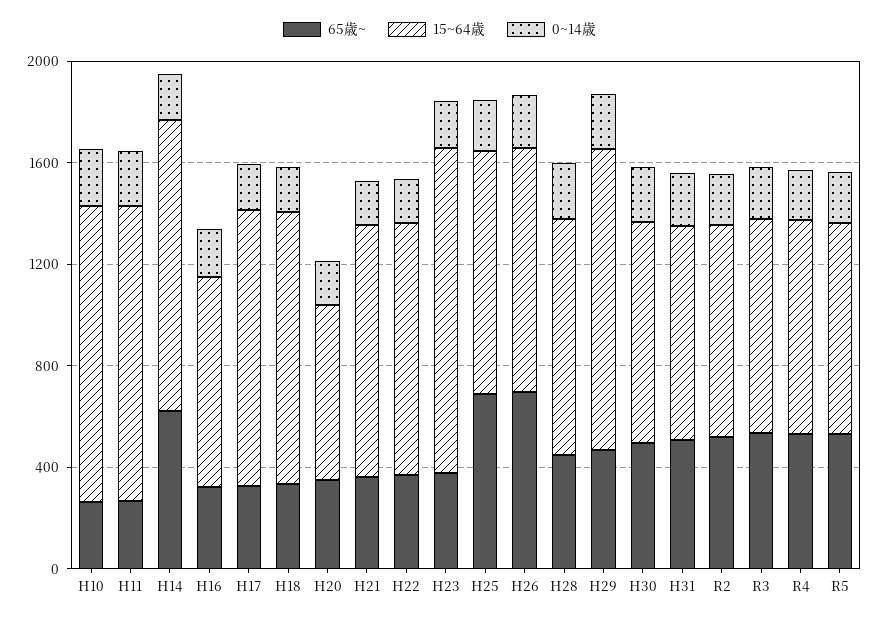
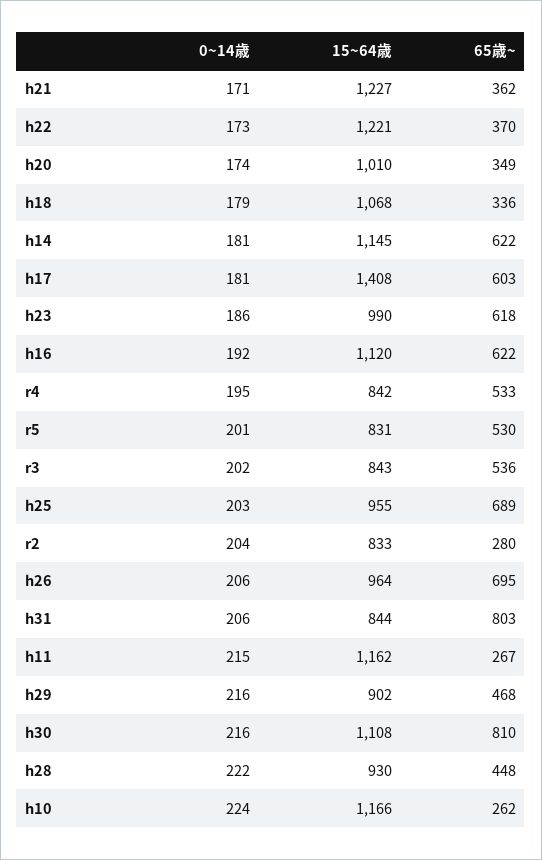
  {
    "65歳~": {
      "H10": 262,
      "H11": 267,
      "H14": 622,
-     "H16": 300,
+     "H16": 622,
-     "H17": 300,
+     "H17": 603,
      "H18": 336,
      "H20": 349,
      "H21": 362,
      "H22": 370,
-     "H23": 400,
+     "H23": 618,
      "H25": 689,
      "H26": 695,
      "H28": 448,
      "H29": 468,
-     "H30": 500,
+     "H30": 810,
-     "H31": 500,
+     "H31": 803,
-     "R2": 500,
+     "R2": 280,
      "R3": 536,
      "R4": 533,
      "R5": 530
    },
    "15~64歳": {
      "H10": 1166,
      "H11": 1162,
      "H14": 1145,
-     "H16": 800,
+     "H16": 1120,
-     "H17": 1100,
+     "H17": 1408,
      "H18": 1068,
-     "H20": 700,
+     "H20": 1010,
-     "H21": 1000,
+     "H21": 1227,
-     "H22": 1000,
+     "H22": 1221,
-     "H23": 1300,
+     "H23": 990,
      "H25": 955,
      "H26": 964,
      "H28": 930,
-     "H29": 1200,
+     "H29": 902,
-     "H30": 900,
+     "H30": 1108,
      "H31": 844,
      "R2": 833,
      "R3": 843,
      "R4": 842,
      "R5": 831
    },
    "0~14歳": {
      "H10": 224,
      "H11": 215,
      "H14": 181,
      "H16": 192,
      "H17": 181,
      "H18": 179,
      "H20": 174,
      "H21": 171,
      "H22": 173,
      "H23": 186,
      "H25": 203,
      "H26": 206,
      "H28": 222,
      "H29": 216,
      "H30": 216,
      "H31": 206,
      "R2": 204,
      "R3": 202,
      "R4": 195,
      "R5": 201
    }
  }

